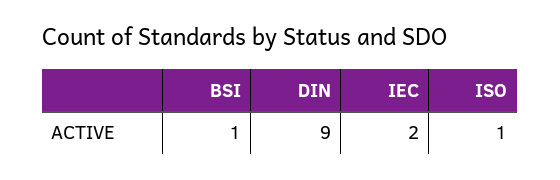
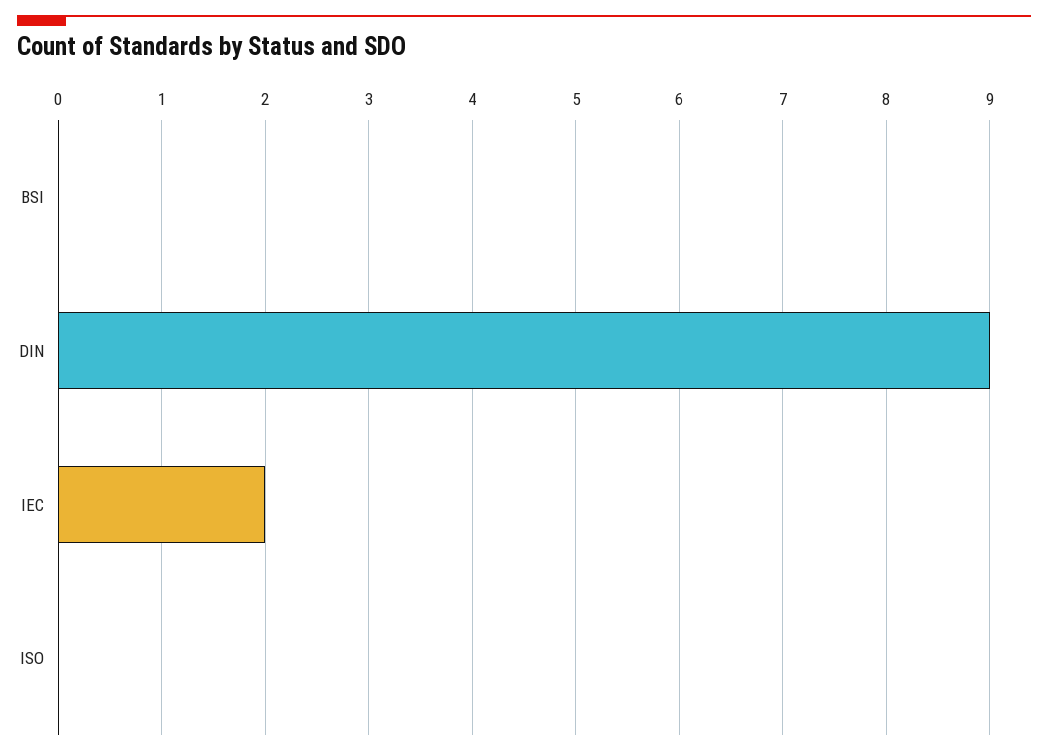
  {
-   "BSI": 1,
+   "BSI": 0,
    "DIN": 9,
    "IEC": 2,
-   "ISO": 1
+   "ISO": 0
  }

